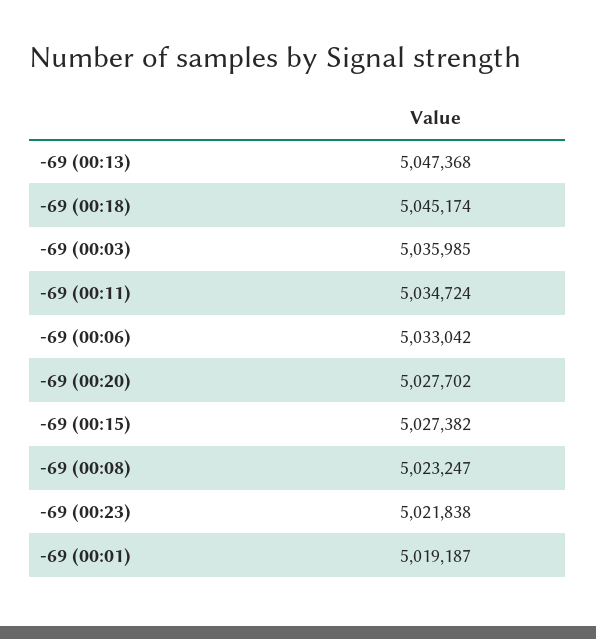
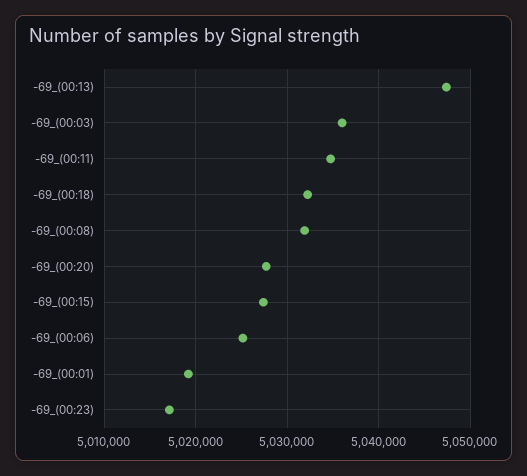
  {
    "-69 (00:13)": 5047368,
-   "-69 (00:18)": 5045174,
+   "-69 (00:18)": 5032000,
    "-69 (00:03)": 5035985,
    "-69 (00:11)": 5034724,
-   "-69 (00:06)": 5033042,
+   "-69 (00:06)": 5025000,
    "-69 (00:20)": 5027702,
    "-69 (00:15)": 5027382,
-   "-69 (00:08)": 5023247,
+   "-69 (00:08)": 5032000,
-   "-69 (00:23)": 5021838,
+   "-69 (00:23)": 5017000,
    "-69 (00:01)": 5019187
  }

